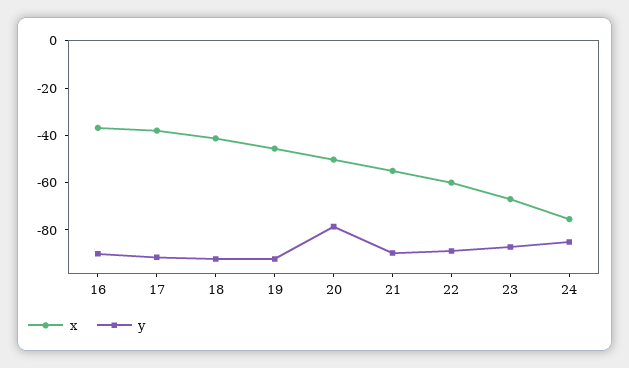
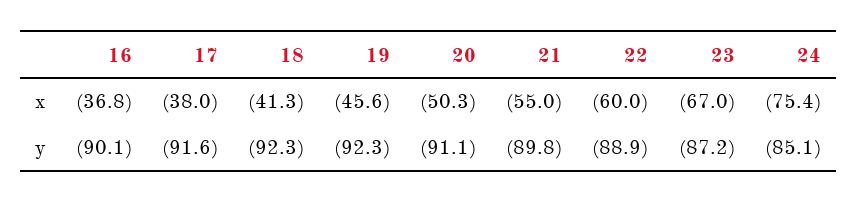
  {
    "x": {
      "16": -36.8,
      "17": -38,
      "18": -41.3,
      "19": -45.6,
      "20": -50.3,
      "21": -55,
      "22": -60,
      "23": -67,
      "24": -75.4
    },
    "y": {
      "16": -90.1,
      "17": -91.6,
      "18": -92.3,
      "19": -92.3,
-     "20": -80,
+     "20": -91.1,
      "21": -89.8,
      "22": -88.9,
      "23": -87.2,
      "24": -85.1
    }
  }

